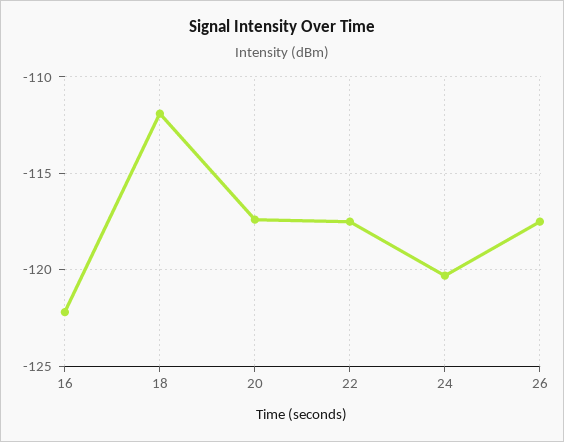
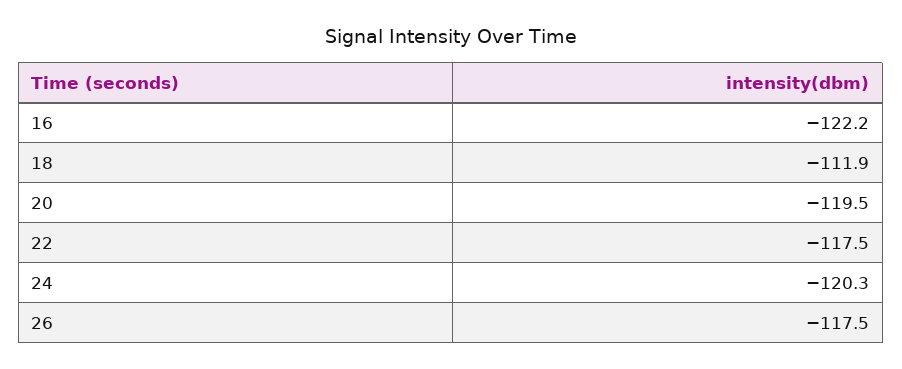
  {
    "16": -122.2,
    "18": -111.9,
-   "20": -117.5,
+   "20": -119.5,
    "22": -117.5,
    "24": -120.3,
    "26": -117.5
  }

